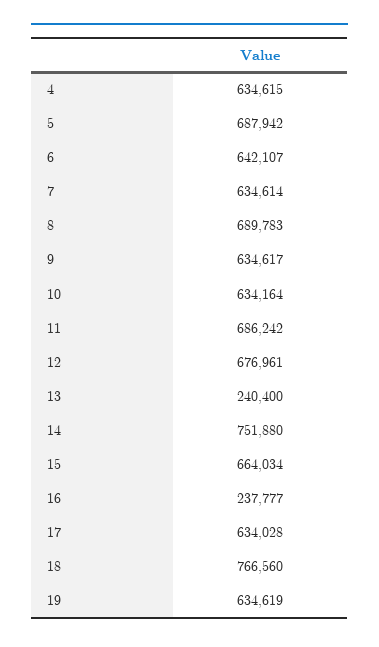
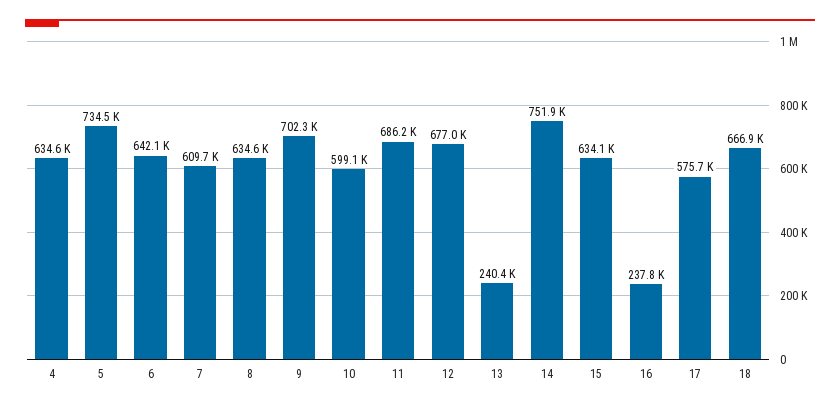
  {
    "4": 634615,
-   "5": 687942,
+   "5": 734500,
    "6": 642107,
-   "7": 634614,
+   "7": 609700,
-   "8": 689783,
+   "8": 634600,
-   "9": 634617,
+   "9": 702300,
-   "10": 634164,
+   "10": 599100,
    "11": 686242,
    "12": 676961,
    "13": 240400,
    "14": 751880,
-   "15": 664034,
+   "15": 634100,
    "16": 237777,
-   "17": 634028,
+   "17": 575700,
-   "18": 766560,
+   "18": 666900
-   "19": 634619
  }

